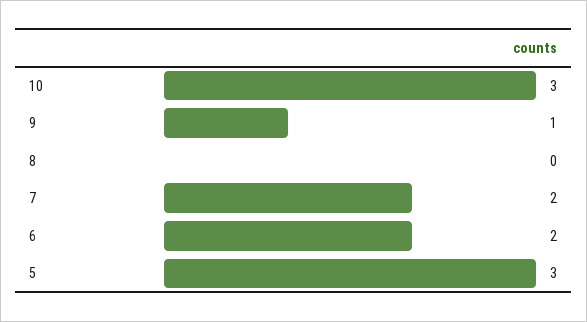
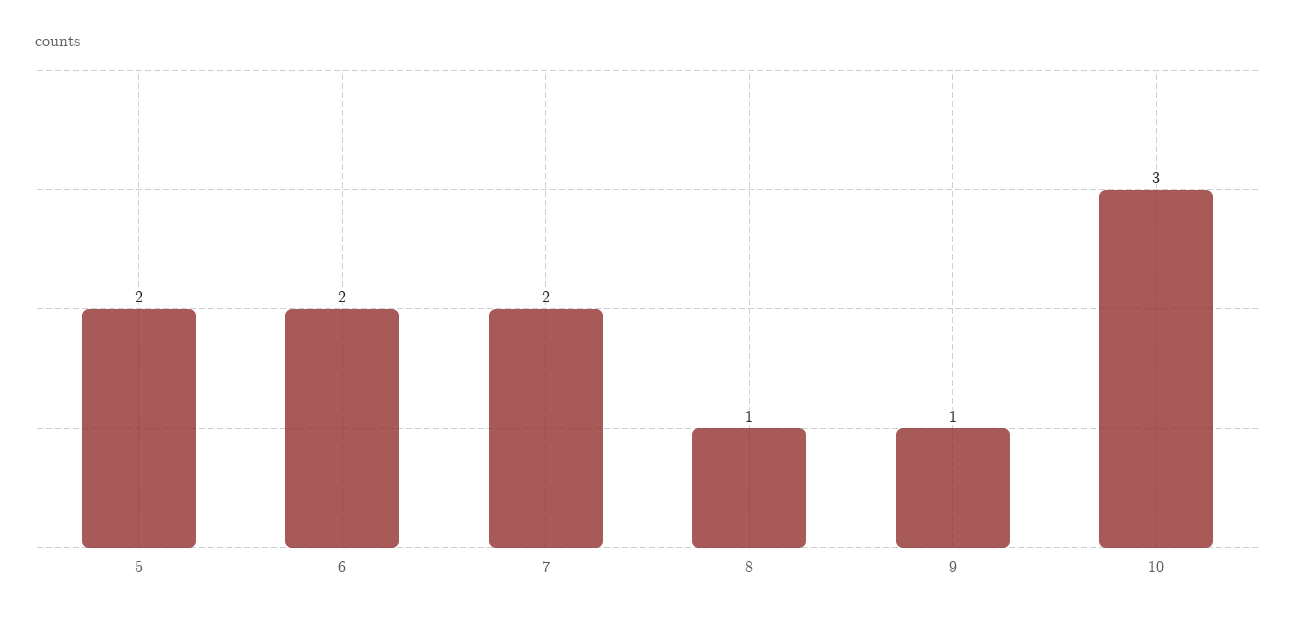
  {
    "10": 3,
    "9": 1,
-   "8": 0,
+   "8": 1,
    "7": 2,
    "6": 2,
-   "5": 3
+   "5": 2
  }

